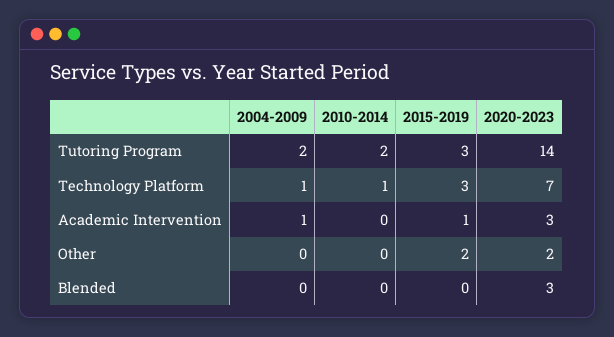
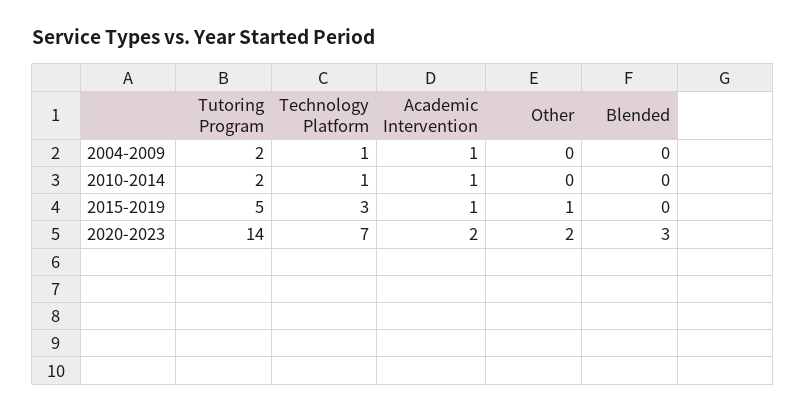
  {
    "2004-2009": {
      "Tutoring Program": 2,
      "Technology Platform": 1,
      "Academic Intervention": 1,
      "Other": 0,
      "Blended": 0
    },
    "2010-2014": {
      "Tutoring Program": 2,
      "Technology Platform": 1,
-     "Academic Intervention": 0,
+     "Academic Intervention": 1,
      "Other": 0,
      "Blended": 0
    },
    "2015-2019": {
-     "Tutoring Program": 3,
+     "Tutoring Program": 5,
      "Technology Platform": 3,
      "Academic Intervention": 1,
-     "Other": 2,
+     "Other": 1,
      "Blended": 0
    },
    "2020-2023": {
      "Tutoring Program": 14,
      "Technology Platform": 7,
-     "Academic Intervention": 3,
+     "Academic Intervention": 2,
      "Other": 2,
      "Blended": 3
    }
  }

